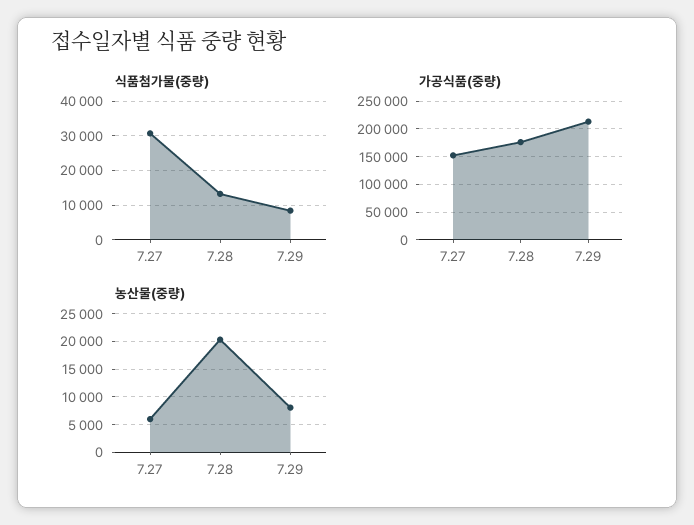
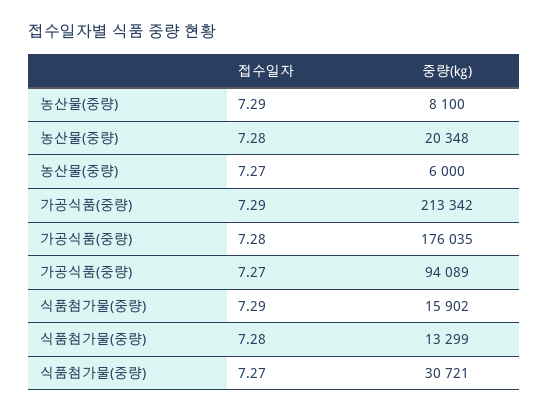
  {
    "식품첨가물(중량)": {
      "7.27": 30721,
      "7.28": 13299,
-     "7.29": 8000
+     "7.29": 15902
    },
    "가공식품(중량)": {
-     "7.27": 150000,
+     "7.27": 94089,
      "7.28": 176035,
      "7.29": 213342
    },
    "농산물(중량)": {
      "7.27": 6000,
      "7.28": 20348,
      "7.29": 8100
    }
  }

